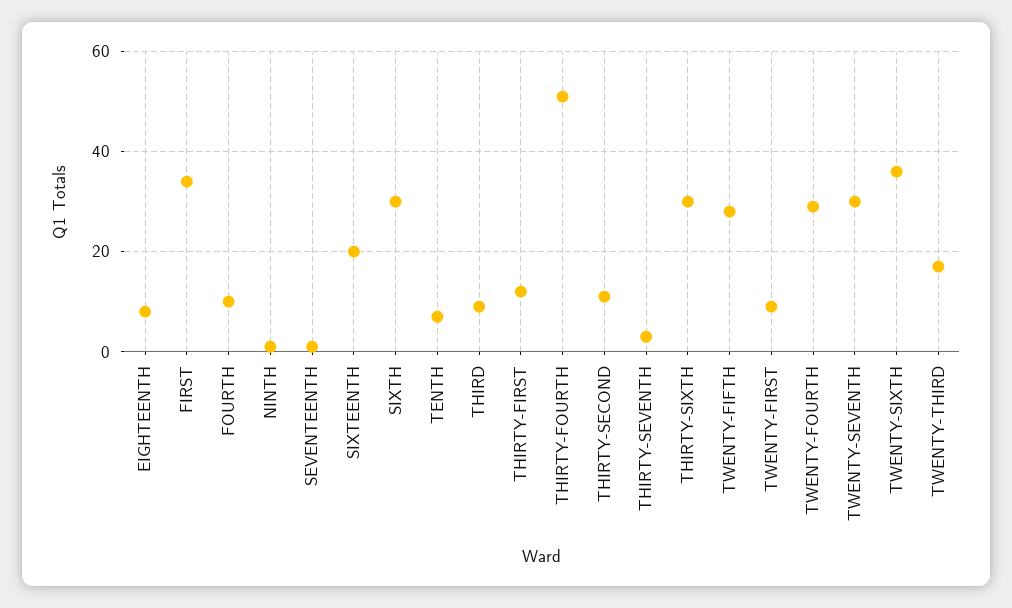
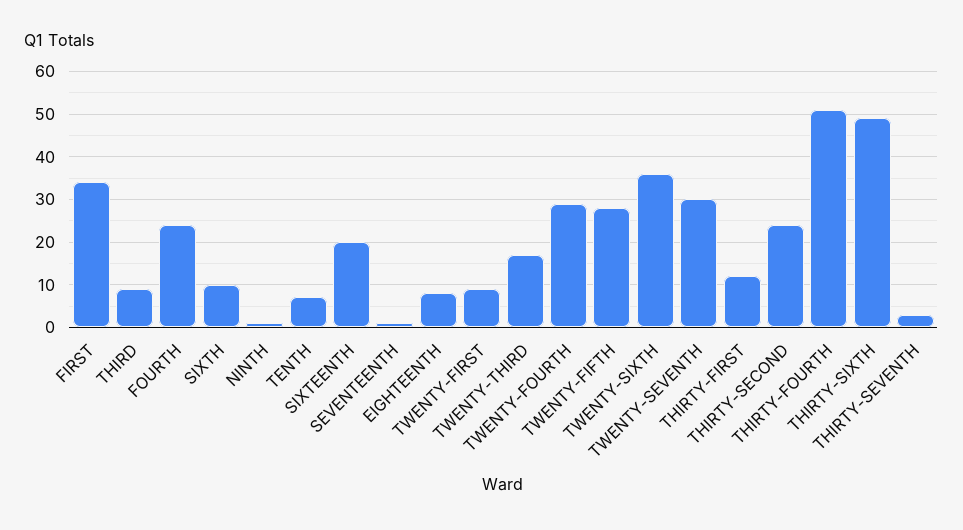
  {
    "EIGHTEENTH": 10,
    "FIRST": 35,
-   "FOURTH": 10,
+   "FOURTH": 25,
    "NINTH": 0,
    "SEVENTEENTH": 0,
    "SIXTEENTH": 20,
-   "SIXTH": 30,
+   "SIXTH": 10,
    "TENTH": 5,
    "THIRD": 10,
    "THIRTY-FIRST": 10,
    "THIRTY-FOURTH": 50,
-   "THIRTY-SECOND": 10,
+   "THIRTY-SECOND": 25,
    "THIRTY-SEVENTH": 5,
-   "THIRTY-SIXTH": 30,
+   "THIRTY-SIXTH": 50,
    "TWENTY-FIFTH": 30,
    "TWENTY-FIRST": 10,
    "TWENTY-FOURTH": 30,
    "TWENTY-SEVENTH": 30,
    "TWENTY-SIXTH": 35,
    "TWENTY-THIRD": 15
  }

